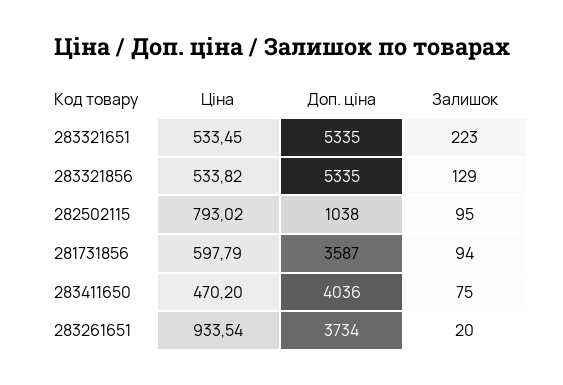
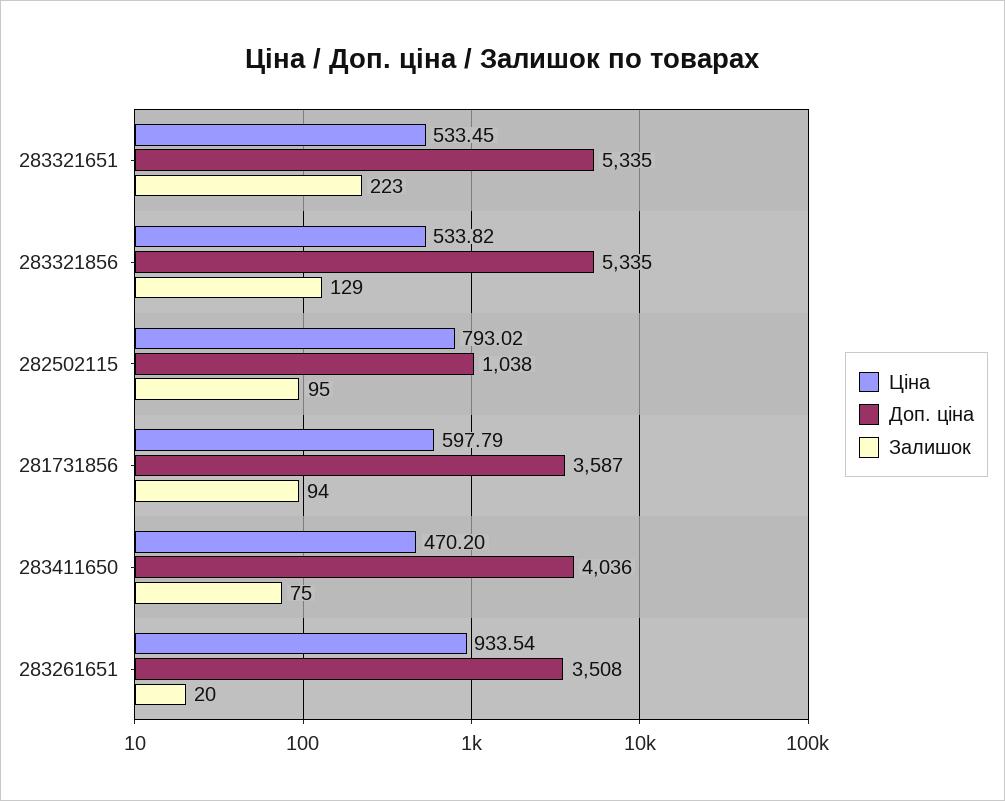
  {
    "Ціна": {
      "283321651": 533.45,
      "283321856": 533.82,
      "282502115": 793.02,
      "281731856": 597.79,
      "283411650": 470.2,
      "283261651": 933.54
    },
    "Доп. ціна": {
      "283321651": 5335,
      "283321856": 5335,
      "282502115": 1038,
      "281731856": 3587,
      "283411650": 4036,
-     "283261651": 3734
+     "283261651": 3508
    },
    "Залишок": {
      "283321651": 223,
      "283321856": 129,
      "282502115": 95,
      "281731856": 94,
      "283411650": 75,
      "283261651": 20
    }
  }

